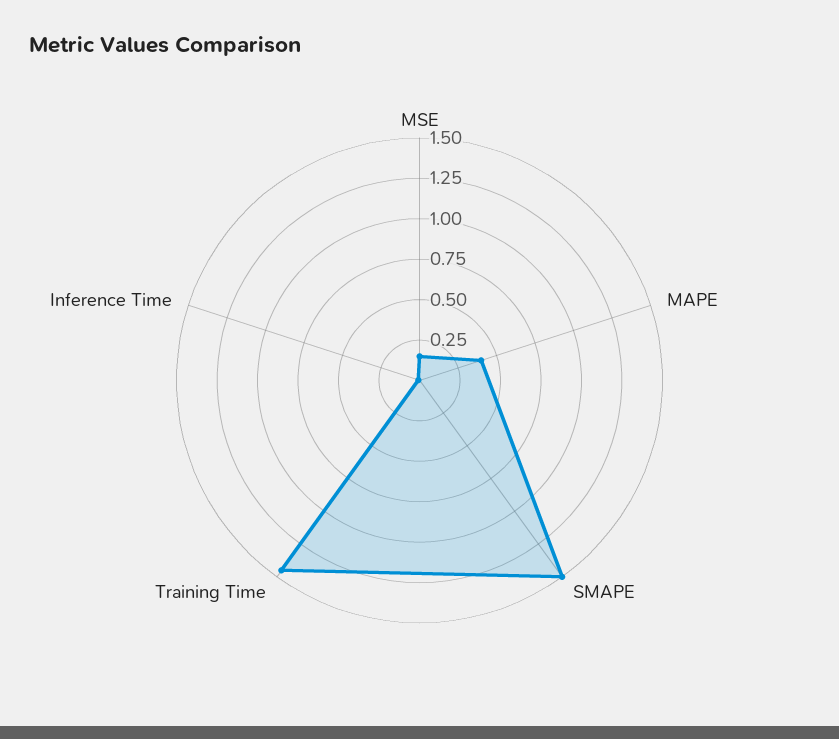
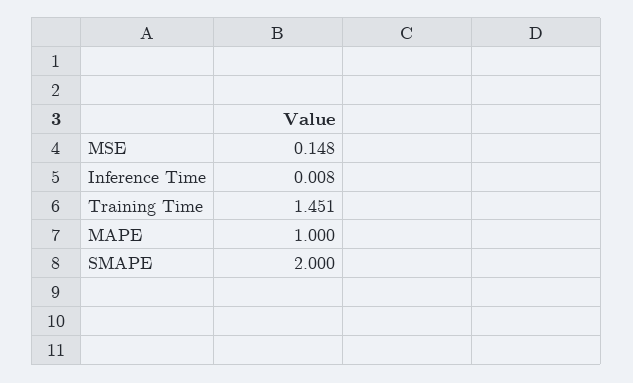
  {
    "MSE": 0.148,
-   "MAPE": 0.4,
+   "MAPE": 1,
-   "SMAPE": 1.5,
+   "SMAPE": 2,
    "Training Time": 1.451,
    "Inference Time": 0.008
  }

